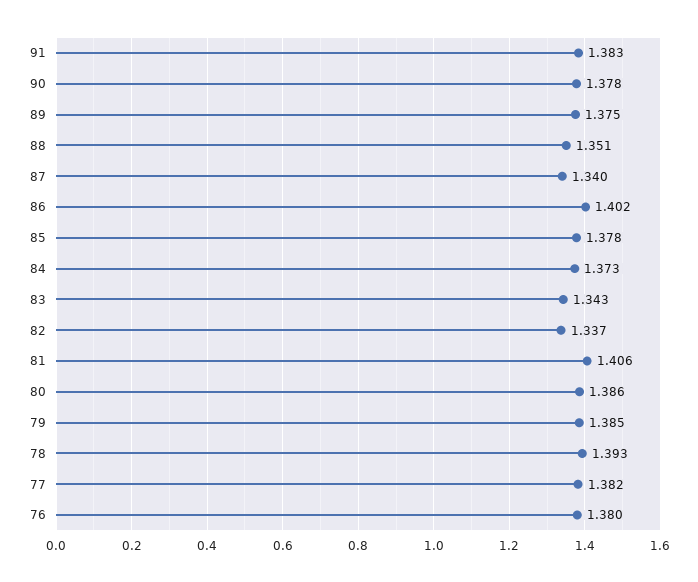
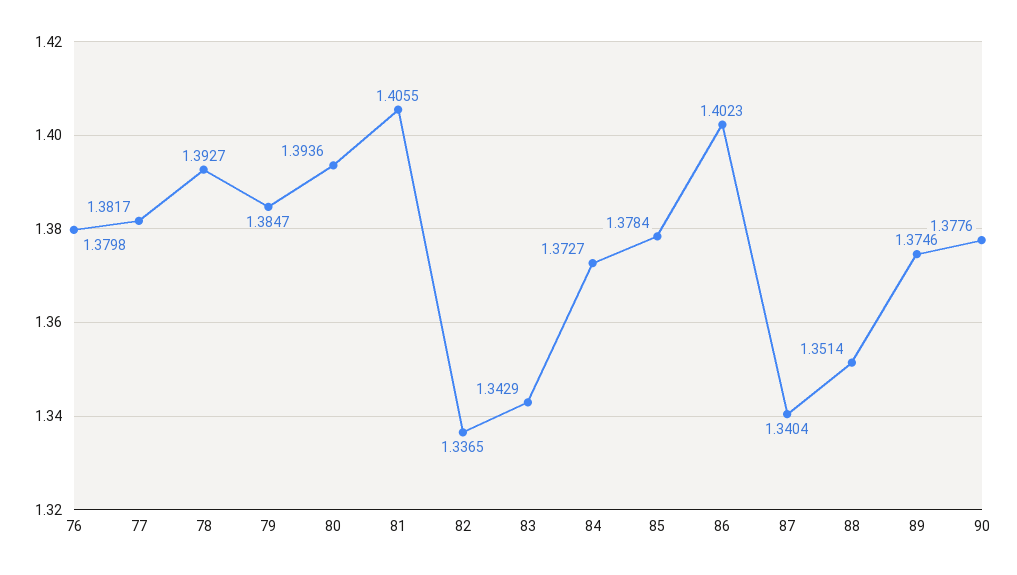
  {
-   "91": 1.383,
    "90": 1.3776,
    "89": 1.3746,
    "88": 1.3514,
    "87": 1.3404,
    "86": 1.4023,
    "85": 1.3784,
    "84": 1.3727,
    "83": 1.3429,
    "82": 1.3365,
    "81": 1.4055,
-   "80": 1.386,
+   "80": 1.3936,
    "79": 1.3847,
    "78": 1.3927,
    "77": 1.3817,
    "76": 1.3798
  }

